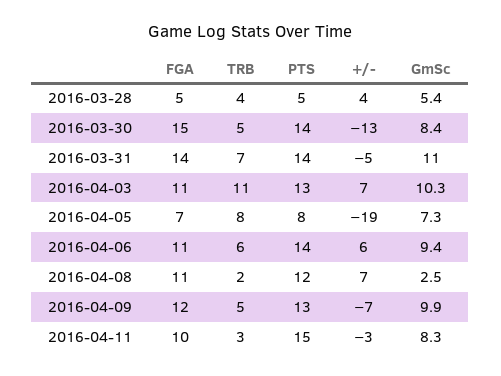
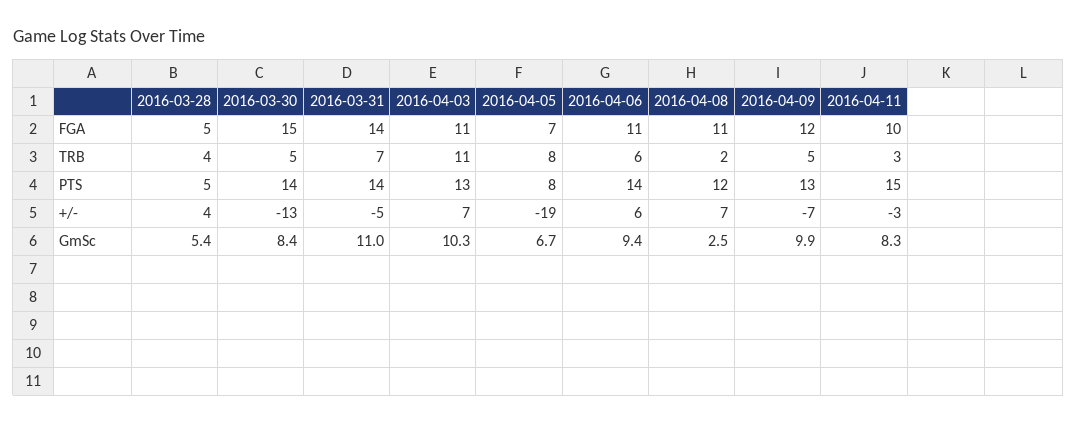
  {
    "FGA": {
      "2016-03-28": 5,
      "2016-03-30": 15,
      "2016-03-31": 14,
      "2016-04-03": 11,
      "2016-04-05": 7,
      "2016-04-06": 11,
      "2016-04-08": 11,
      "2016-04-09": 12,
      "2016-04-11": 10
    },
    "TRB": {
      "2016-03-28": 4,
      "2016-03-30": 5,
      "2016-03-31": 7,
      "2016-04-03": 11,
      "2016-04-05": 8,
      "2016-04-06": 6,
      "2016-04-08": 2,
      "2016-04-09": 5,
      "2016-04-11": 3
    },
    "PTS": {
      "2016-03-28": 5,
      "2016-03-30": 14,
      "2016-03-31": 14,
      "2016-04-03": 13,
      "2016-04-05": 8,
      "2016-04-06": 14,
      "2016-04-08": 12,
      "2016-04-09": 13,
      "2016-04-11": 15
    },
    "+/-": {
      "2016-03-28": 4,
      "2016-03-30": -13,
      "2016-03-31": -5,
      "2016-04-03": 7,
      "2016-04-05": -19,
      "2016-04-06": 6,
      "2016-04-08": 7,
      "2016-04-09": -7,
      "2016-04-11": -3
    },
    "GmSc": {
      "2016-03-28": 5.4,
      "2016-03-30": 8.4,
      "2016-03-31": 11,
      "2016-04-03": 10.3,
-     "2016-04-05": 7.3,
+     "2016-04-05": 6.7,
      "2016-04-06": 9.4,
      "2016-04-08": 2.5,
      "2016-04-09": 9.9,
      "2016-04-11": 8.3
    }
  }

